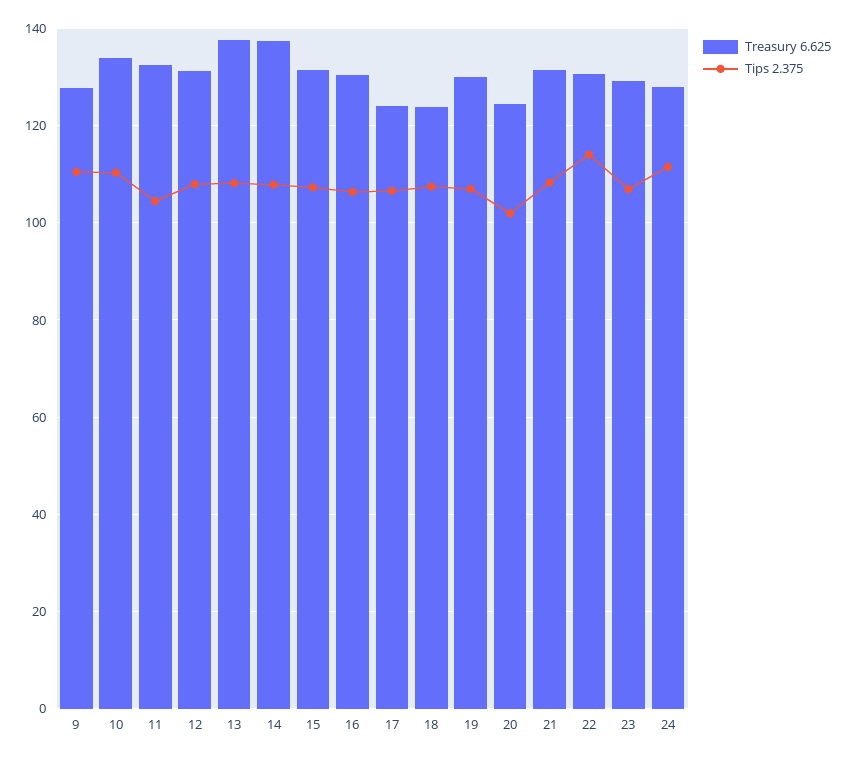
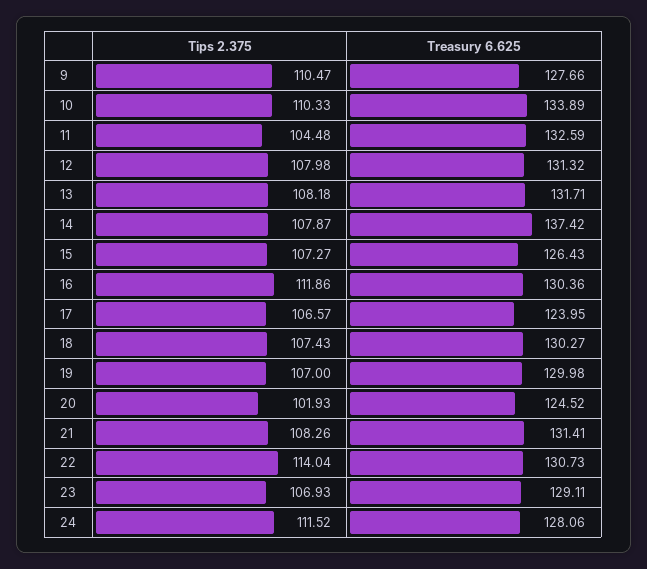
  {
    "Treasury 6.625": {
      "9": 127.66,
      "10": 133.89,
      "11": 132.59,
      "12": 131.32,
-     "13": 138,
+     "13": 131.71,
      "14": 137.42,
-     "15": 132,
+     "15": 126.43,
      "16": 130.36,
      "17": 123.95,
-     "18": 124,
+     "18": 130.27,
      "19": 129.98,
      "20": 124.52,
      "21": 131.41,
      "22": 130.73,
      "23": 129.11,
      "24": 128.06
    },
    "Tips 2.375": {
      "9": 110.47,
      "10": 110.33,
      "11": 104.48,
      "12": 107.98,
      "13": 108.18,
      "14": 107.87,
      "15": 107.27,
-     "16": 106,
+     "16": 111.86,
      "17": 106.57,
      "18": 107.43,
      "19": 107,
      "20": 101.93,
      "21": 108.26,
      "22": 114.04,
      "23": 106.93,
      "24": 111.52
    }
  }

